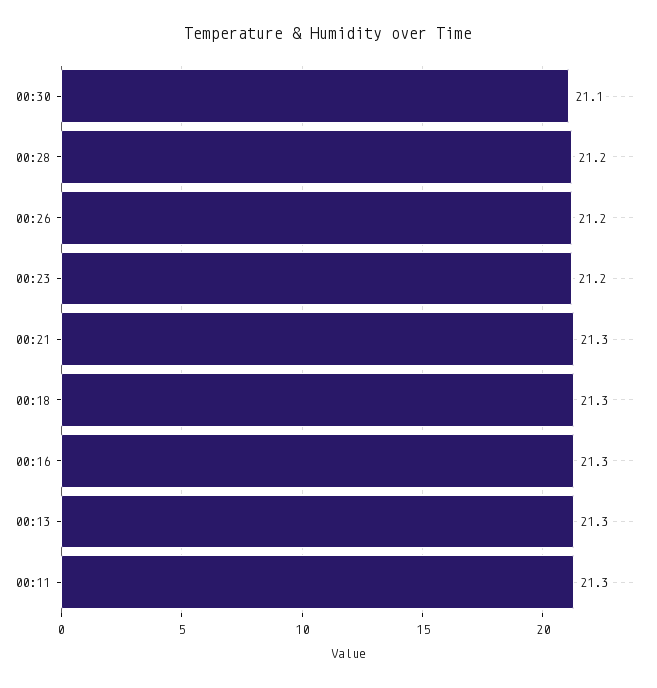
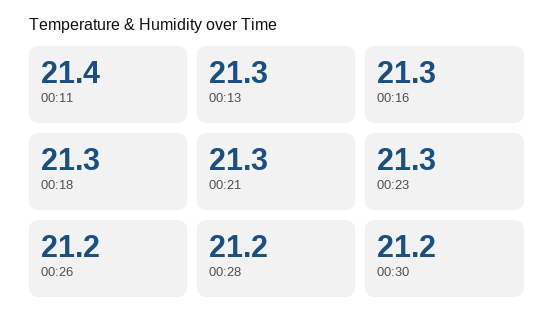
  {
-   "00:30": 21.1,
+   "00:30": 21.2,
    "00:28": 21.2,
    "00:26": 21.2,
-   "00:23": 21.2,
+   "00:23": 21.3,
    "00:21": 21.3,
    "00:18": 21.3,
    "00:16": 21.3,
    "00:13": 21.3,
-   "00:11": 21.3
+   "00:11": 21.4
  }

